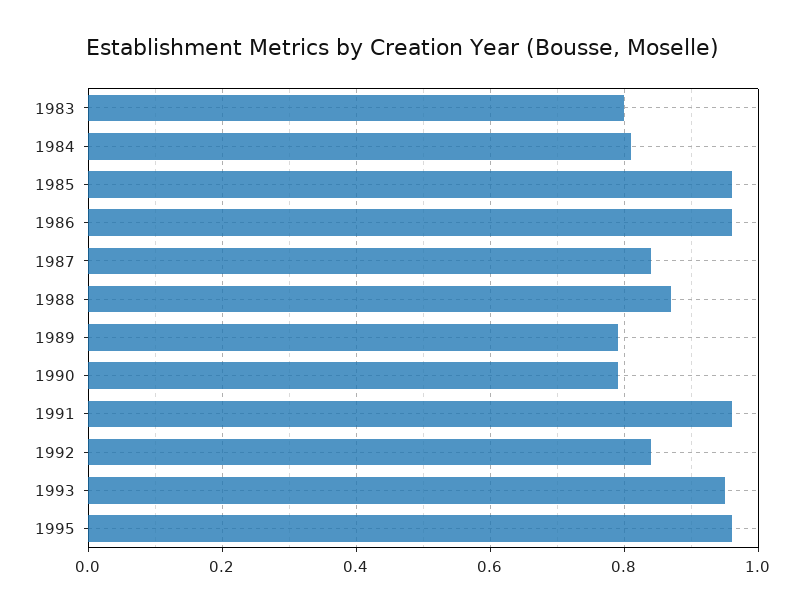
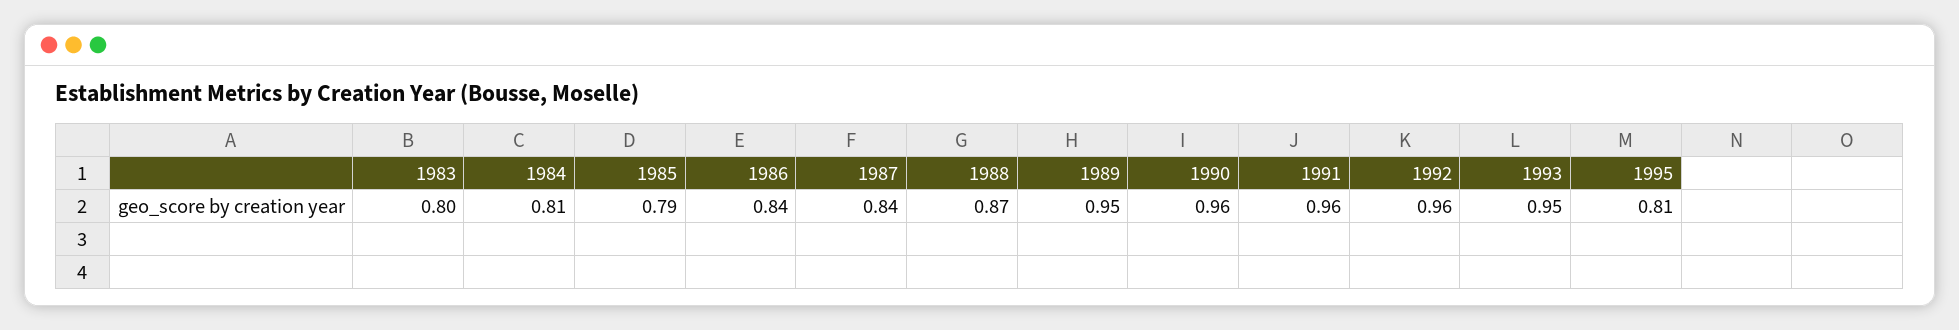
  {
    "1983": 0.8,
    "1984": 0.81,
-   "1985": 0.95,
+   "1985": 0.79,
-   "1986": 0.95,
+   "1986": 0.84,
    "1987": 0.84,
    "1988": 0.87,
-   "1989": 0.8,
+   "1989": 0.95,
-   "1990": 0.8,
+   "1990": 0.96,
    "1991": 0.96,
-   "1992": 0.85,
+   "1992": 0.96,
    "1993": 0.95,
-   "1995": 0.95
+   "1995": 0.81
  }

